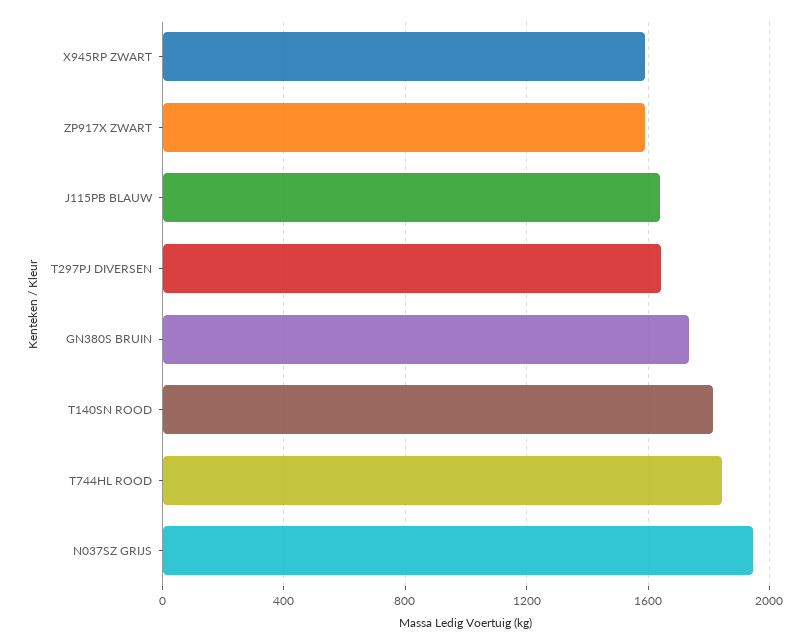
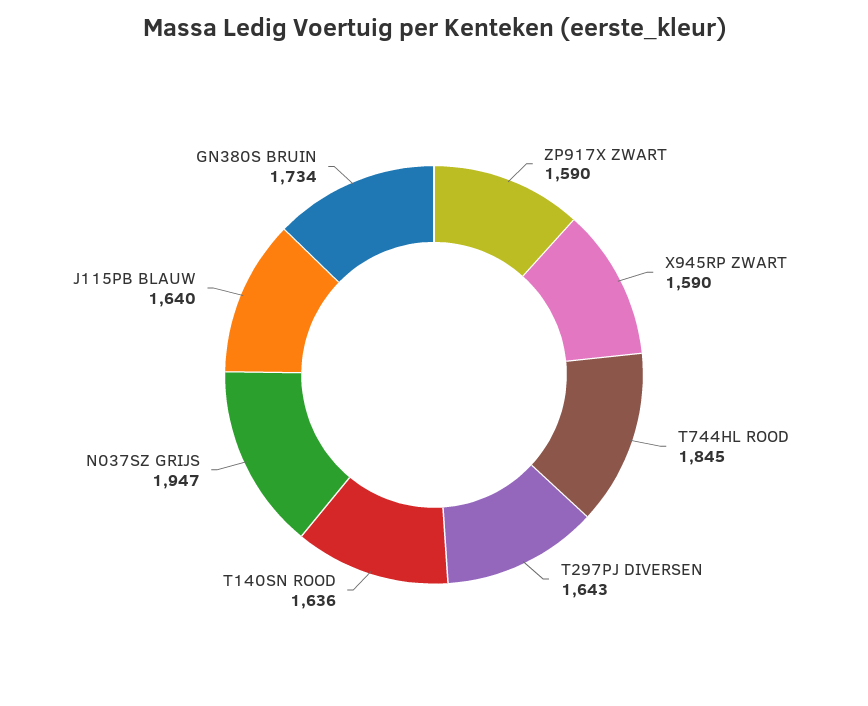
  {
    "X945RP ZWART": 1590,
    "ZP917X ZWART": 1590,
    "J115PB BLAUW": 1640,
    "T297PJ DIVERSEN": 1643,
    "GN380S BRUIN": 1734,
-   "T140SN ROOD": 1800,
+   "T140SN ROOD": 1636,
    "T744HL ROOD": 1845,
    "N037SZ GRIJS": 1947
  }

